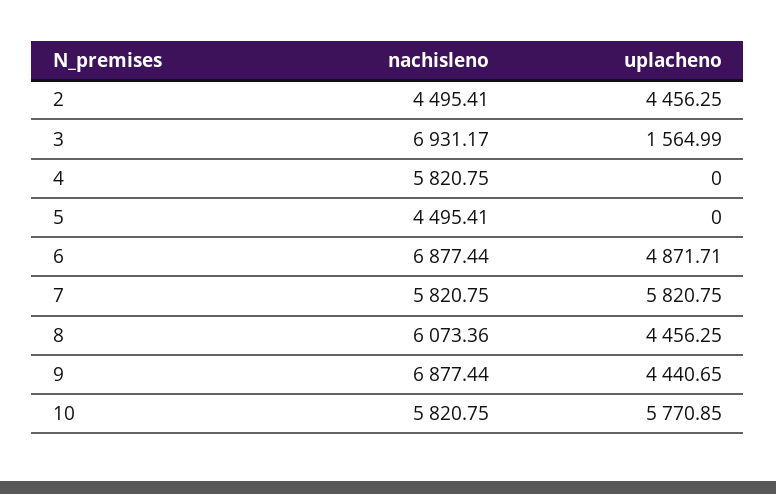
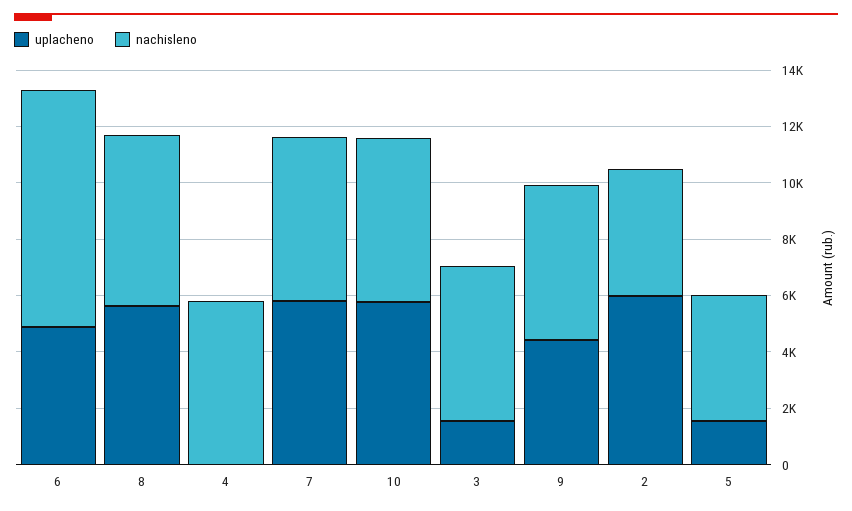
  {
    "nachisleno": {
      "2": 4495.41,
-     "3": 6931.17,
+     "3": 5500,
      "4": 5820.75,
      "5": 4495.41,
-     "6": 6877.44,
+     "6": 8500,
      "7": 5820.75,
      "8": 6073.36,
-     "9": 6877.44,
+     "9": 5500,
      "10": 5820.75
    },
    "uplacheno": {
-     "2": 4456.25,
+     "2": 6000,
      "3": 1564.99,
      "4": 0,
-     "5": 0,
+     "5": 1500,
      "6": 4871.71,
      "7": 5820.75,
-     "8": 4456.25,
+     "8": 5500,
      "9": 4440.65,
      "10": 5770.85
    }
  }

